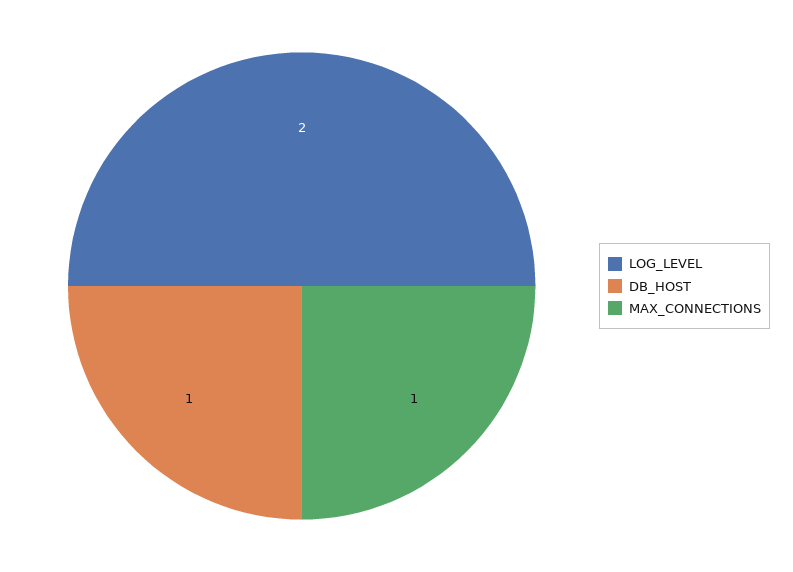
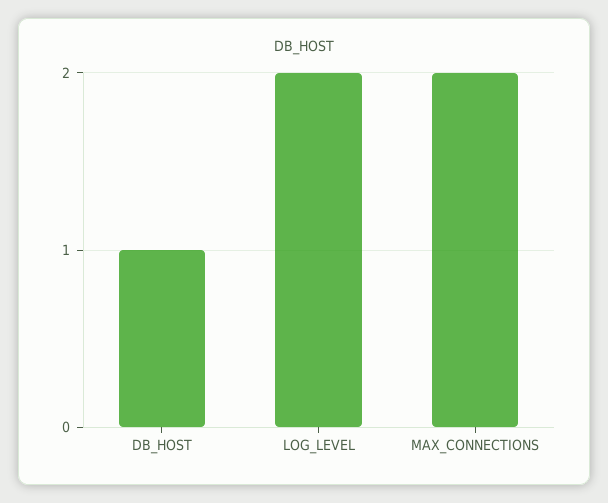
  {
    "LOG_LEVEL": 2,
    "DB_HOST": 1,
-   "MAX_CONNECTIONS": 1
+   "MAX_CONNECTIONS": 2
  }

